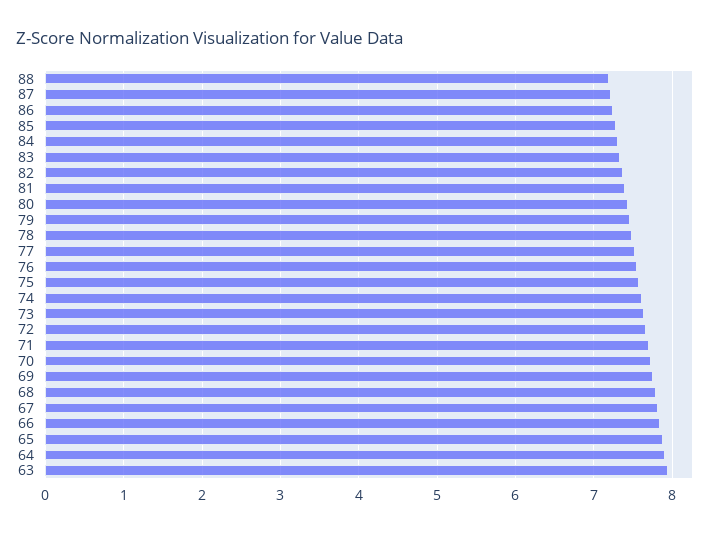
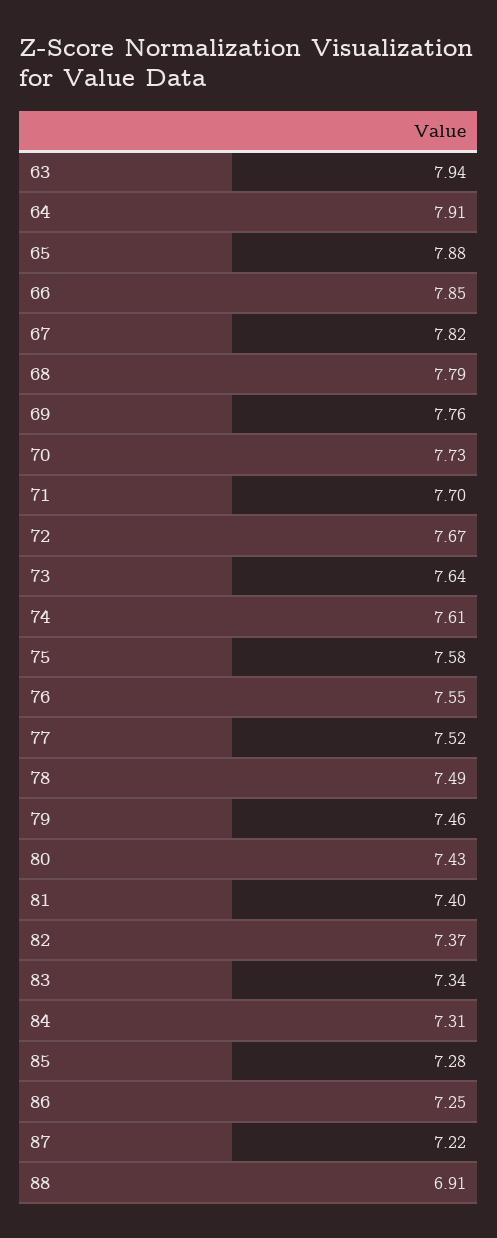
  {
-   "88": 7.2,
+   "88": 6.91,
    "87": 7.22,
    "86": 7.25,
    "85": 7.28,
    "84": 7.31,
    "83": 7.34,
    "82": 7.37,
    "81": 7.4,
    "80": 7.43,
    "79": 7.46,
    "78": 7.49,
    "77": 7.52,
    "76": 7.55,
    "75": 7.58,
    "74": 7.61,
    "73": 7.64,
    "72": 7.67,
    "71": 7.7,
    "70": 7.73,
    "69": 7.76,
    "68": 7.79,
    "67": 7.82,
    "66": 7.85,
    "65": 7.88,
    "64": 7.91,
    "63": 7.94
  }

